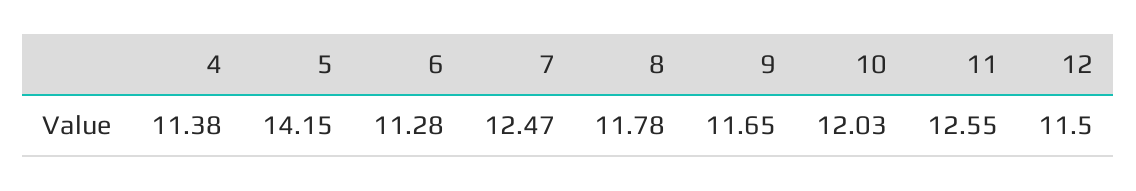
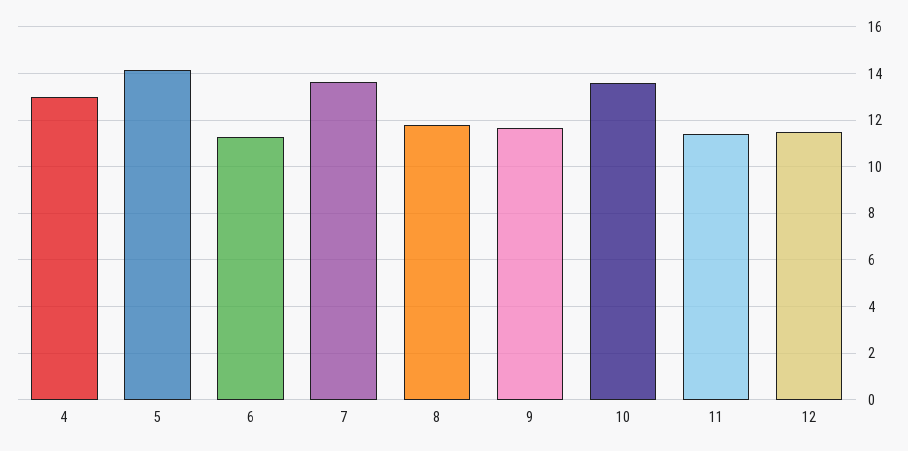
  {
-   "4": 11.38,
+   "4": 13,
    "5": 14.15,
    "6": 11.28,
-   "7": 12.47,
+   "7": 13.5,
    "8": 11.78,
    "9": 11.65,
-   "10": 12.03,
+   "10": 13.5,
-   "11": 12.55,
+   "11": 11.5,
    "12": 11.5
  }

